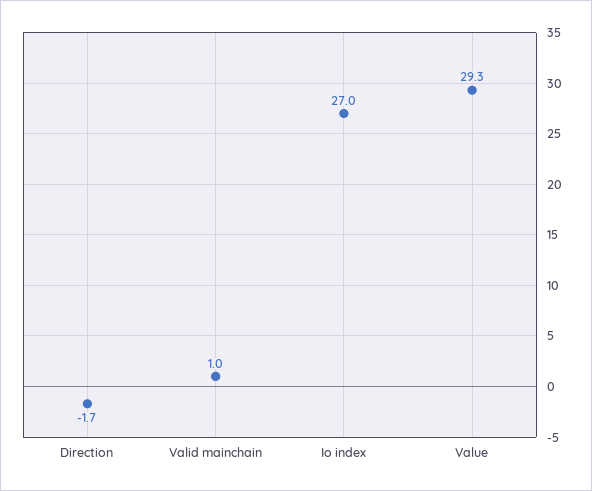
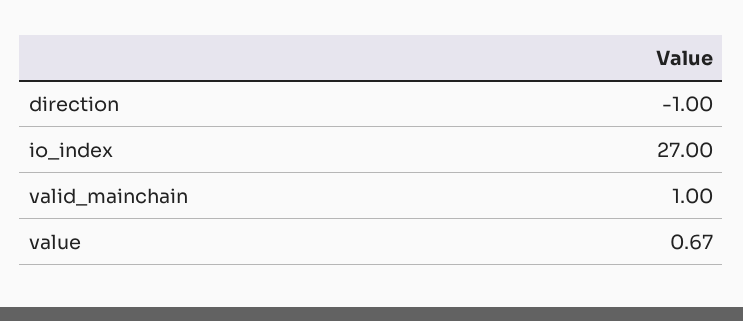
  {
-   "Direction": -1.7,
+   "Direction": -1,
    "Valid mainchain": 1,
    "Io index": 27,
-   "Value": 29.3
+   "Value": 0.67
  }

